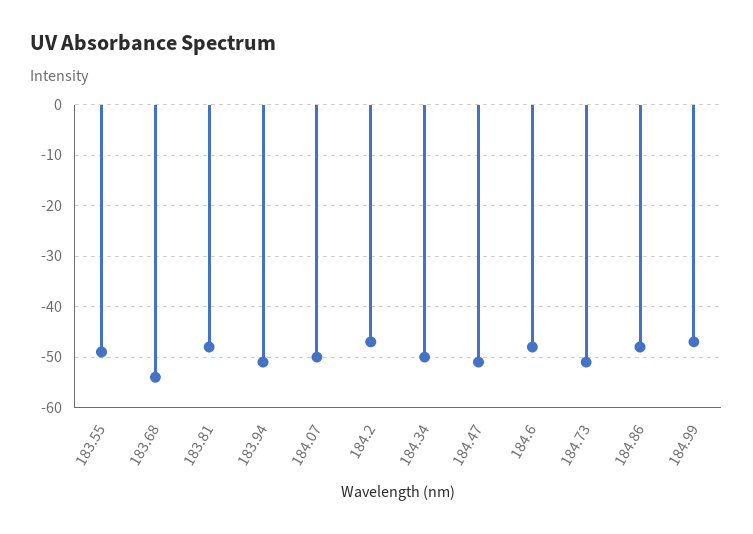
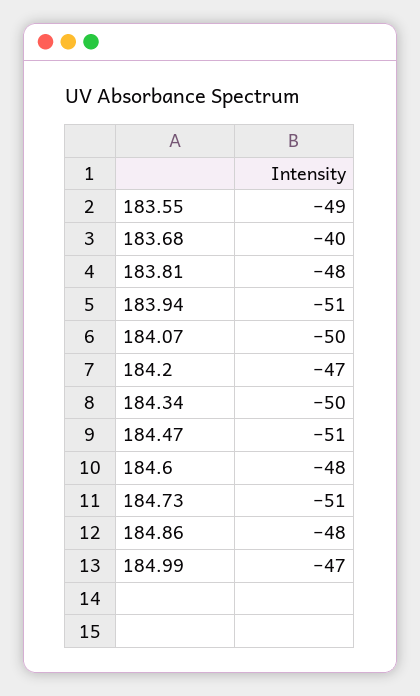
  {
    "183.55": -49,
-   "183.68": -55,
+   "183.68": -40,
    "183.81": -48,
    "183.94": -51,
    "184.07": -50,
    "184.2": -47,
    "184.34": -50,
    "184.47": -51,
    "184.6": -48,
    "184.73": -51,
    "184.86": -48,
    "184.99": -47
  }

